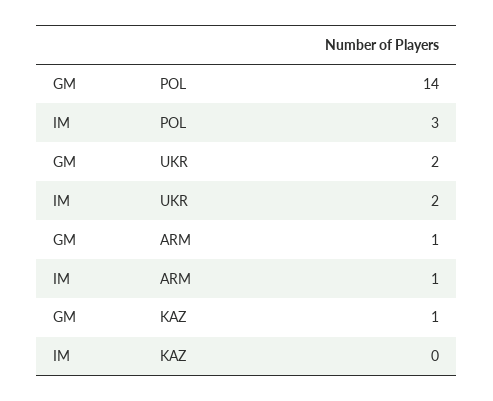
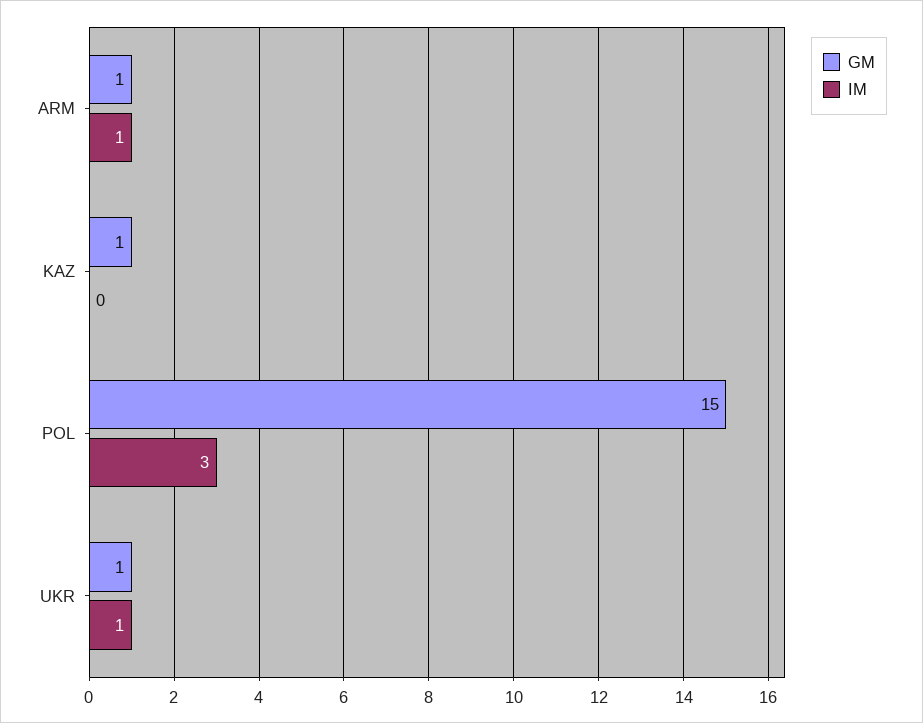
  {
    "GM": {
-     "POL": 14,
+     "POL": 15,
-     "UKR": 2,
+     "UKR": 1,
      "ARM": 1,
      "KAZ": 1
    },
    "IM": {
      "POL": 3,
-     "UKR": 2,
+     "UKR": 1,
      "ARM": 1,
      "KAZ": 0
    }
  }

